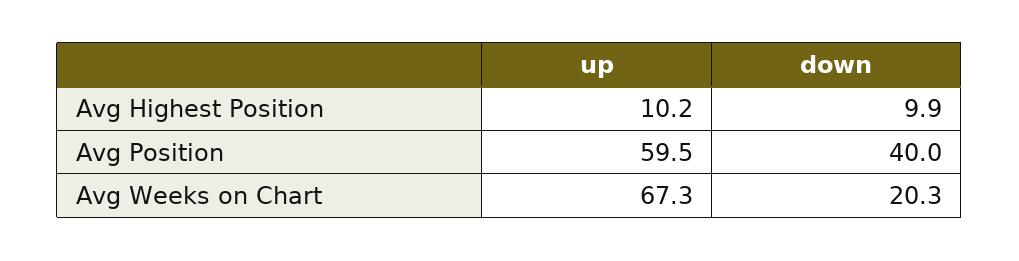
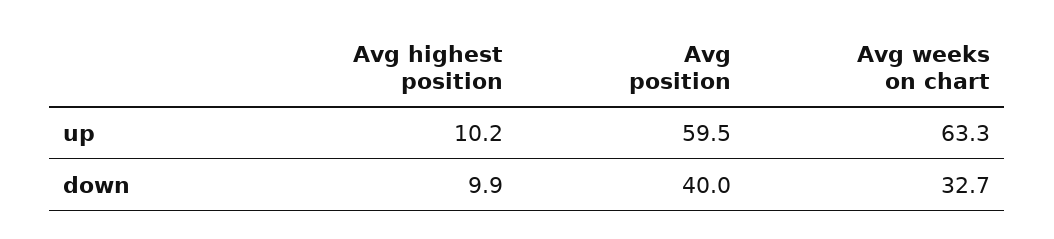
  {
    "up": {
      "Avg Highest Position": 10.2,
      "Avg Position": 59.5,
-     "Avg Weeks on Chart": 67.3
+     "Avg Weeks on Chart": 63.3
    },
    "down": {
      "Avg Highest Position": 9.9,
      "Avg Position": 40,
-     "Avg Weeks on Chart": 20.3
+     "Avg Weeks on Chart": 32.7
    }
  }

